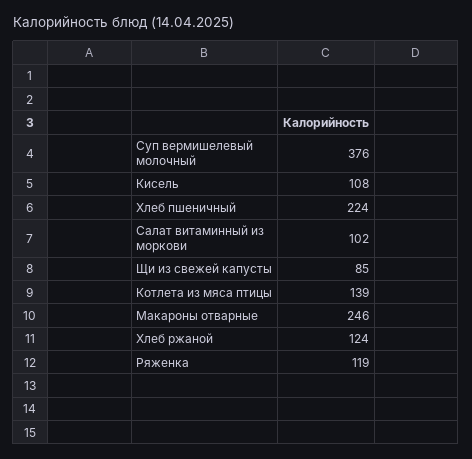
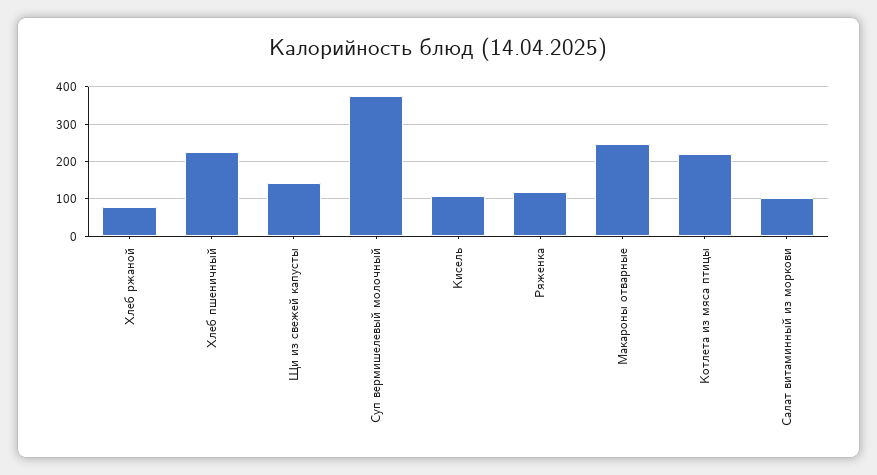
  {
    "Суп вермишелевый молочный": 376,
    "Кисель": 108,
    "Хлеб пшеничный": 224,
    "Салат витаминный из моркови": 102,
-   "Щи из свежей капусты": 85,
+   "Щи из свежей капусты": 140,
-   "Котлета из мяса птицы": 139,
+   "Котлета из мяса птицы": 220,
    "Макароны отварные": 246,
-   "Хлеб ржаной": 124,
+   "Хлеб ржаной": 80,
    "Ряженка": 119
  }

